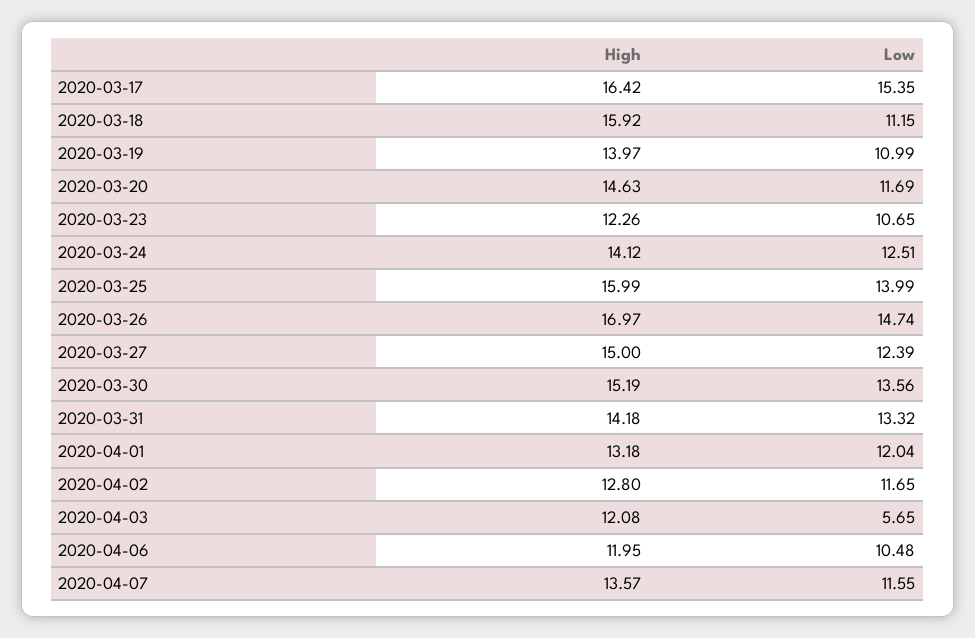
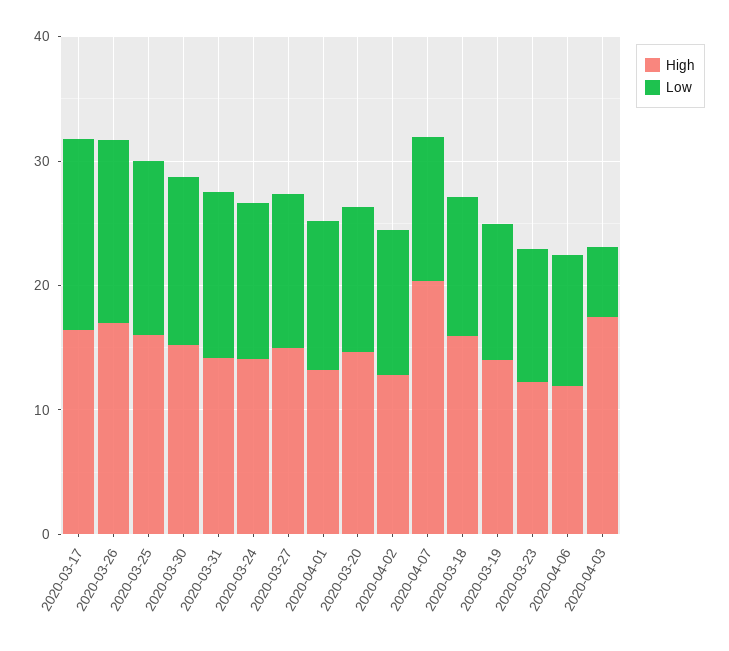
  {
    "High": {
      "2020-03-17": 16.42,
      "2020-03-18": 15.92,
      "2020-03-19": 13.97,
      "2020-03-20": 14.63,
      "2020-03-23": 12.26,
      "2020-03-24": 14.12,
      "2020-03-25": 15.99,
      "2020-03-26": 16.97,
      "2020-03-27": 15,
      "2020-03-30": 15.19,
      "2020-03-31": 14.18,
      "2020-04-01": 13.18,
      "2020-04-02": 12.8,
-     "2020-04-03": 12.08,
+     "2020-04-03": 18,
      "2020-04-06": 11.95,
-     "2020-04-07": 13.57
+     "2020-04-07": 20
    },
    "Low": {
      "2020-03-17": 15.35,
      "2020-03-18": 11.15,
      "2020-03-19": 10.99,
      "2020-03-20": 11.69,
      "2020-03-23": 10.65,
      "2020-03-24": 12.51,
      "2020-03-25": 13.99,
      "2020-03-26": 14.74,
      "2020-03-27": 12.39,
      "2020-03-30": 13.56,
      "2020-03-31": 13.32,
      "2020-04-01": 12.04,
      "2020-04-02": 11.65,
      "2020-04-03": 5.65,
      "2020-04-06": 10.48,
      "2020-04-07": 11.55
    }
  }

